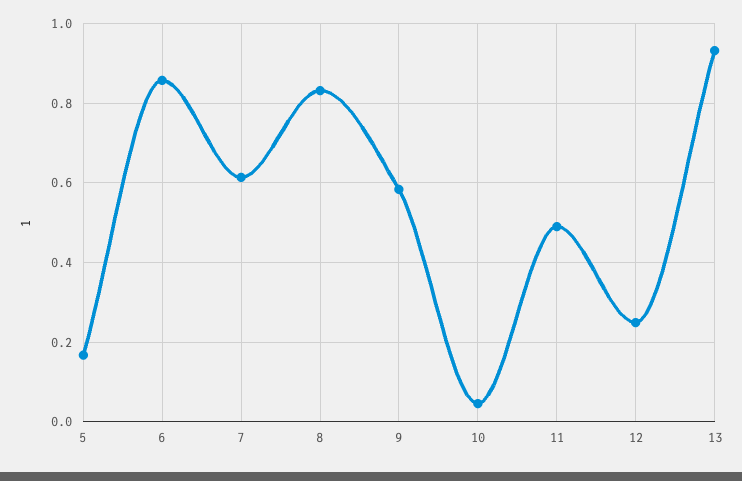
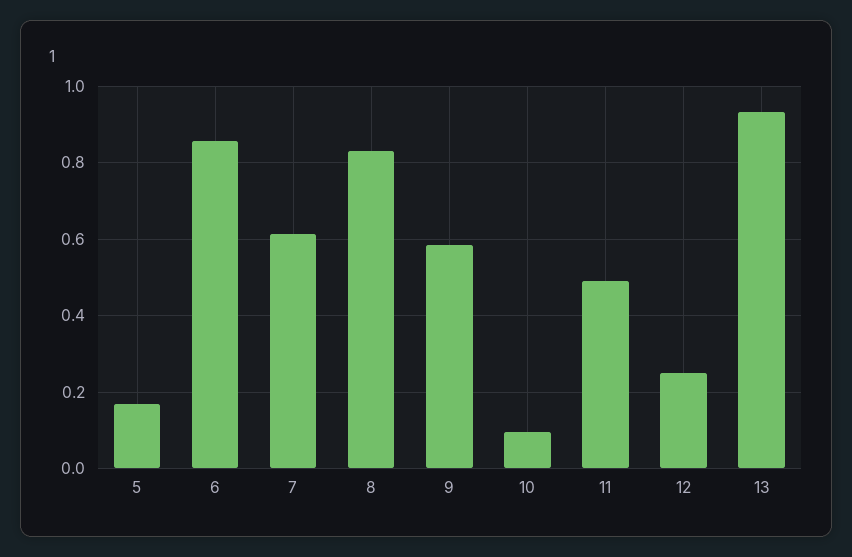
  {
    "5": 0.16,
    "6": 0.86,
    "7": 0.62,
    "8": 0.84,
    "9": 0.58,
-   "10": 0.04,
+   "10": 0.1,
    "11": 0.48,
    "12": 0.24,
    "13": 0.94
  }

